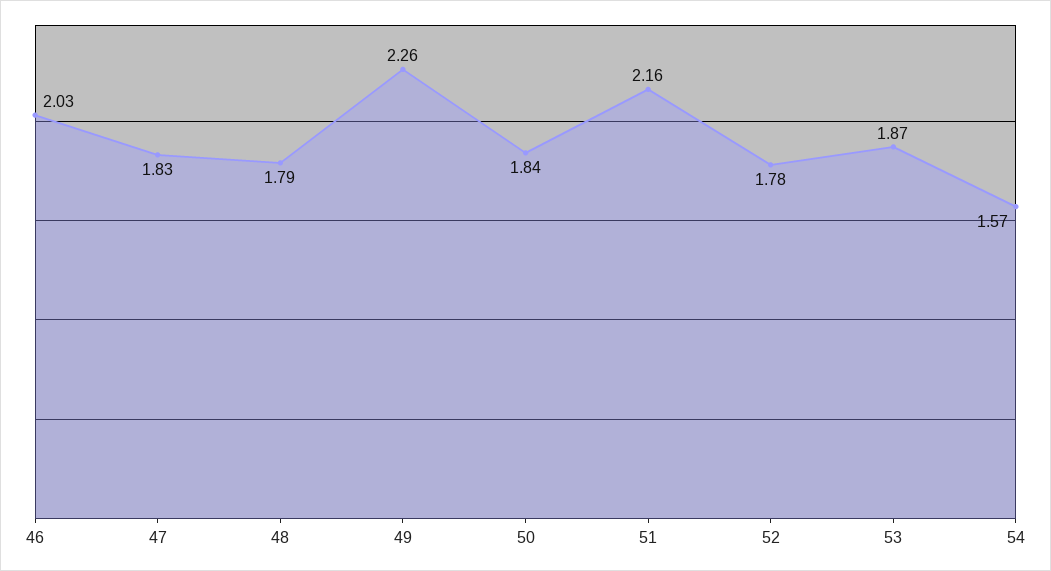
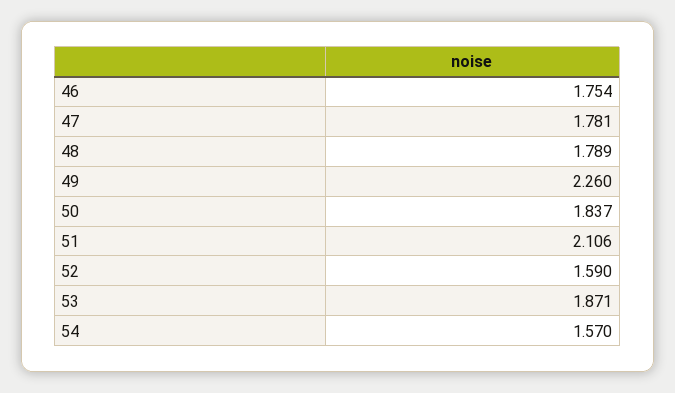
  {
-   "46": 2.03,
+   "46": 1.754,
-   "47": 1.83,
+   "47": 1.781,
    "48": 1.789,
    "49": 2.26,
    "50": 1.837,
-   "51": 2.16,
+   "51": 2.106,
-   "52": 1.78,
+   "52": 1.59,
    "53": 1.871,
    "54": 1.57
  }

